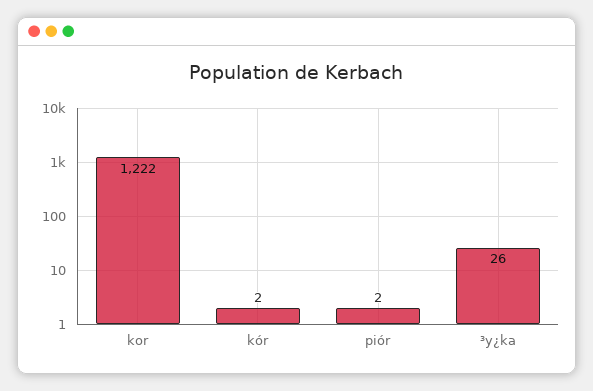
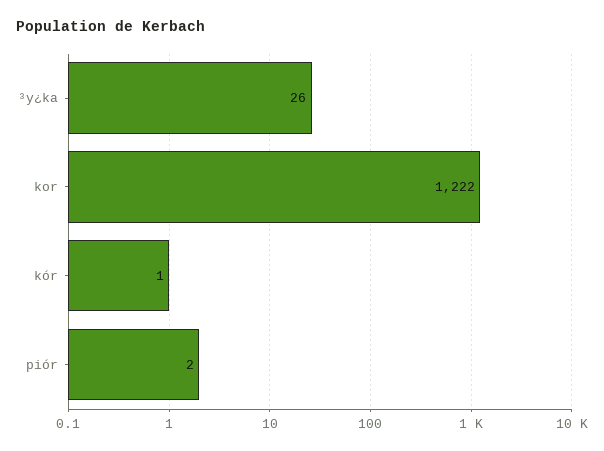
  {
    "kor": 1222,
-   "kór": 2,
+   "kór": 1,
    "piór": 2,
    "³y¿ka": 26
  }

